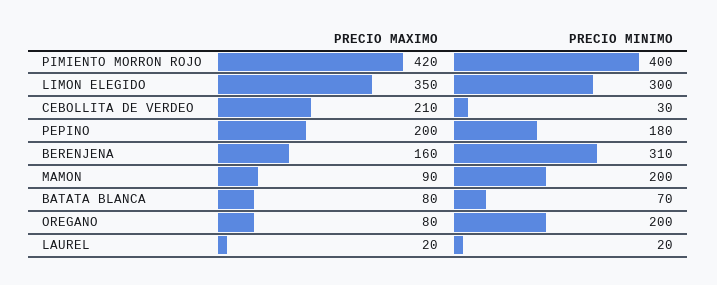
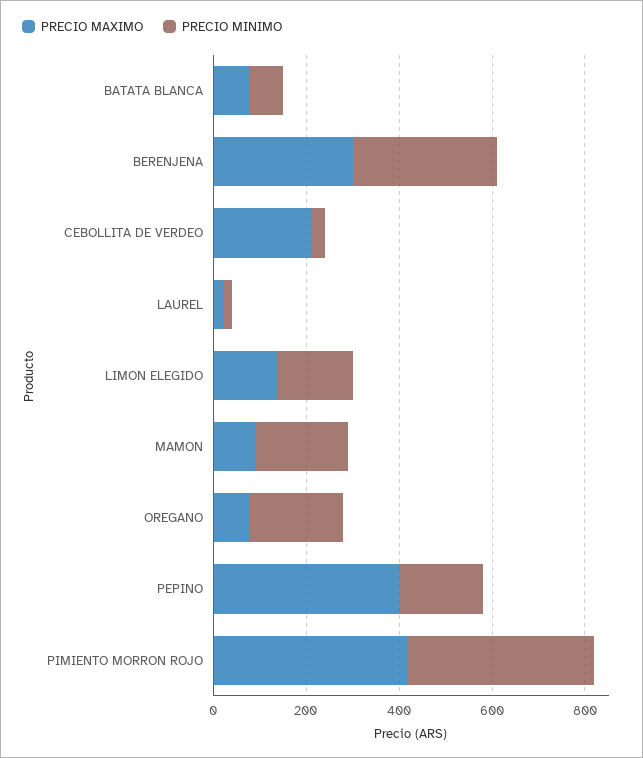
  {
    "PRECIO MAXIMO": {
      "PIMIENTO MORRON ROJO": 420,
-     "LIMON ELEGIDO": 350,
+     "LIMON ELEGIDO": 150,
      "CEBOLLITA DE VERDEO": 210,
-     "PEPINO": 200,
+     "PEPINO": 400,
-     "BERENJENA": 160,
+     "BERENJENA": 300,
      "MAMON": 90,
      "BATATA BLANCA": 80,
      "OREGANO": 80,
      "LAUREL": 20
    },
    "PRECIO MINIMO": {
      "PIMIENTO MORRON ROJO": 400,
-     "LIMON ELEGIDO": 300,
+     "LIMON ELEGIDO": 150,
      "CEBOLLITA DE VERDEO": 30,
      "PEPINO": 180,
      "BERENJENA": 310,
      "MAMON": 200,
      "BATATA BLANCA": 70,
      "OREGANO": 200,
      "LAUREL": 20
    }
  }

